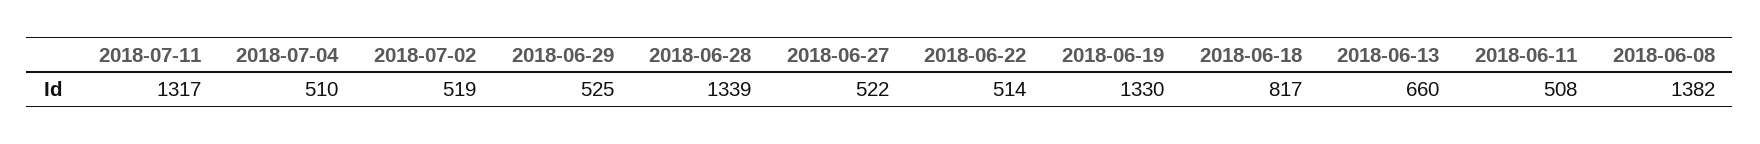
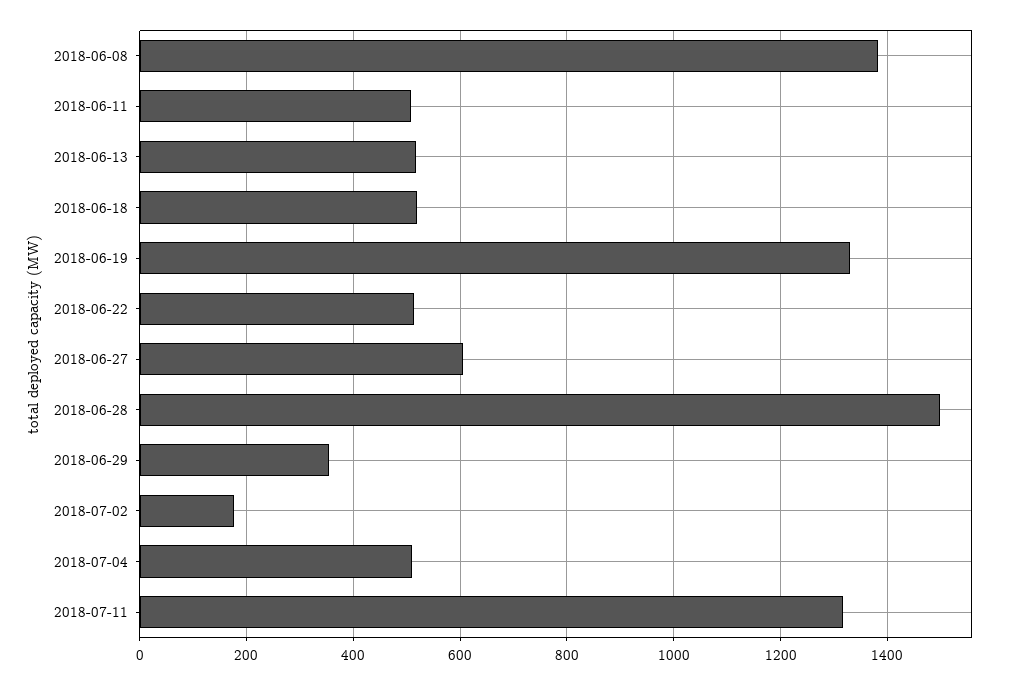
  {
    "2018-07-11": 1317,
    "2018-07-04": 510,
-   "2018-07-02": 519,
+   "2018-07-02": 180,
-   "2018-06-29": 525,
+   "2018-06-29": 360,
-   "2018-06-28": 1339,
+   "2018-06-28": 1500,
-   "2018-06-27": 522,
+   "2018-06-27": 600,
    "2018-06-22": 514,
    "2018-06-19": 1330,
-   "2018-06-18": 817,
+   "2018-06-18": 520,
-   "2018-06-13": 660,
+   "2018-06-13": 520,
    "2018-06-11": 508,
    "2018-06-08": 1382
  }

